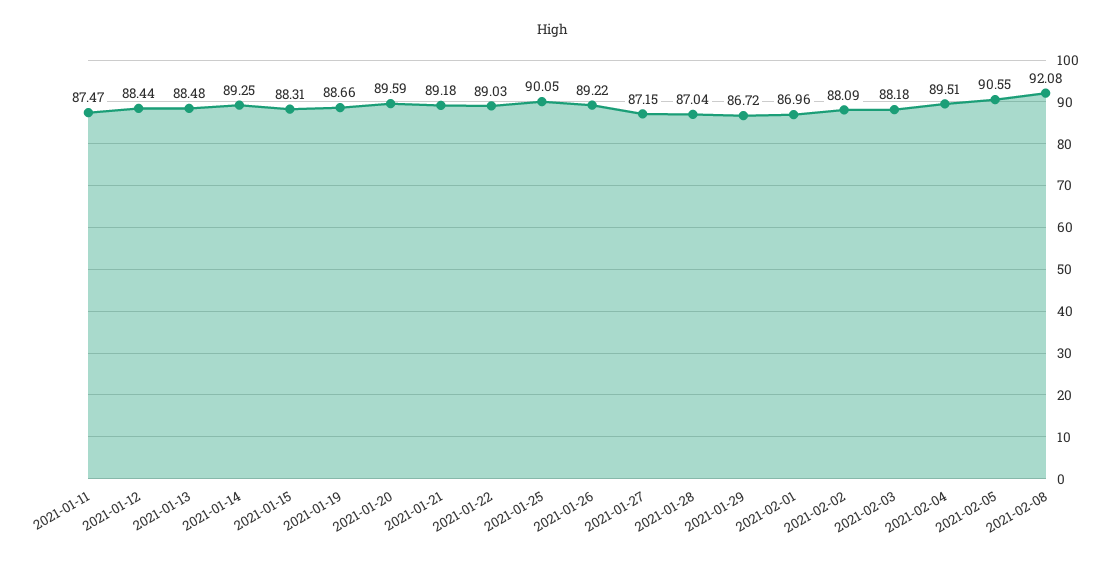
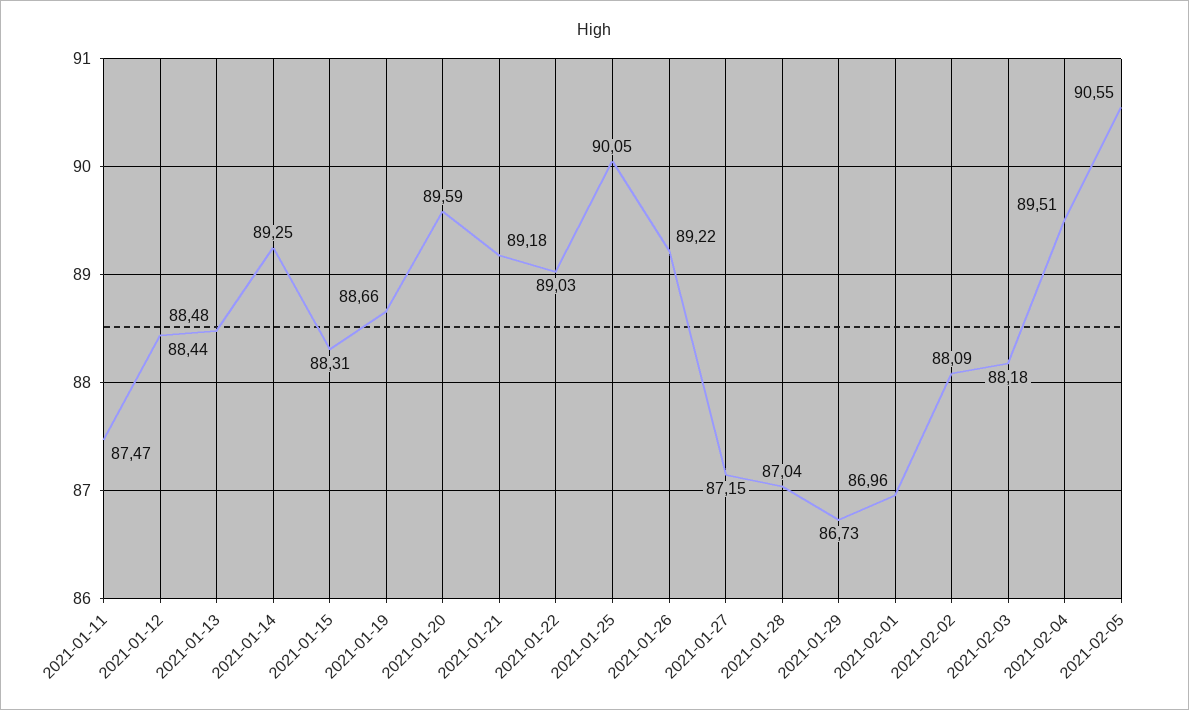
  {
    "2021-01-11": 87.47,
    "2021-01-12": 88.44,
    "2021-01-13": 88.48,
    "2021-01-14": 89.25,
    "2021-01-15": 88.31,
    "2021-01-19": 88.66,
    "2021-01-20": 89.59,
    "2021-01-21": 89.18,
    "2021-01-22": 89.03,
    "2021-01-25": 90.05,
    "2021-01-26": 89.22,
    "2021-01-27": 87.15,
    "2021-01-28": 87.04,
-   "2021-01-29": 86.72,
+   "2021-01-29": 86.73,
    "2021-02-01": 86.96,
    "2021-02-02": 88.09,
    "2021-02-03": 88.18,
    "2021-02-04": 89.51,
-   "2021-02-05": 90.55,
+   "2021-02-05": 90.55
-   "2021-02-08": 92.08
  }

